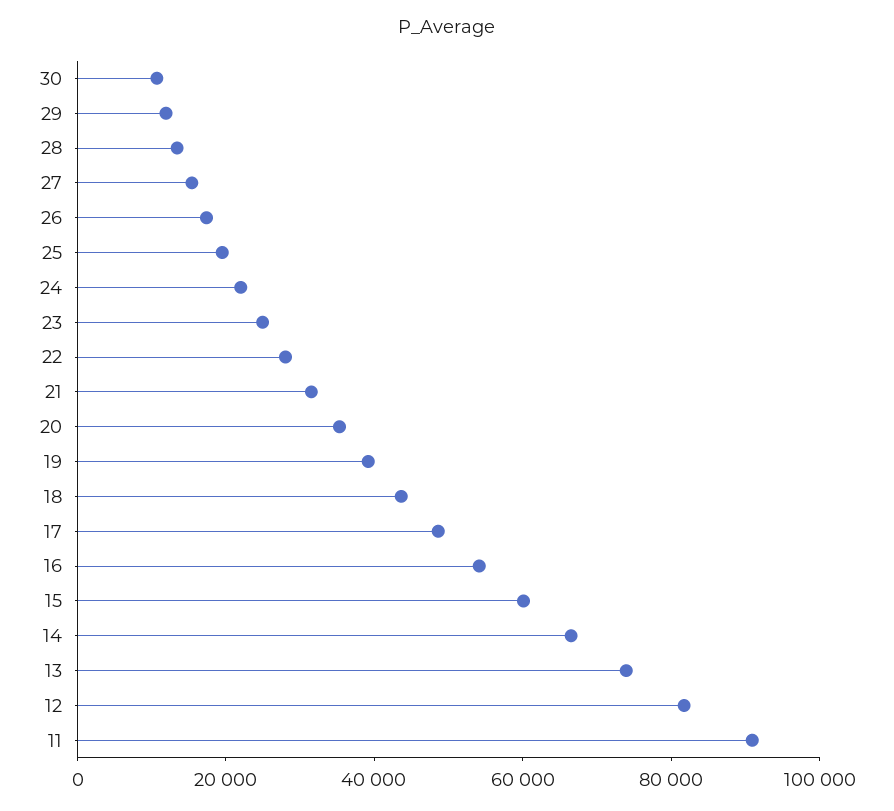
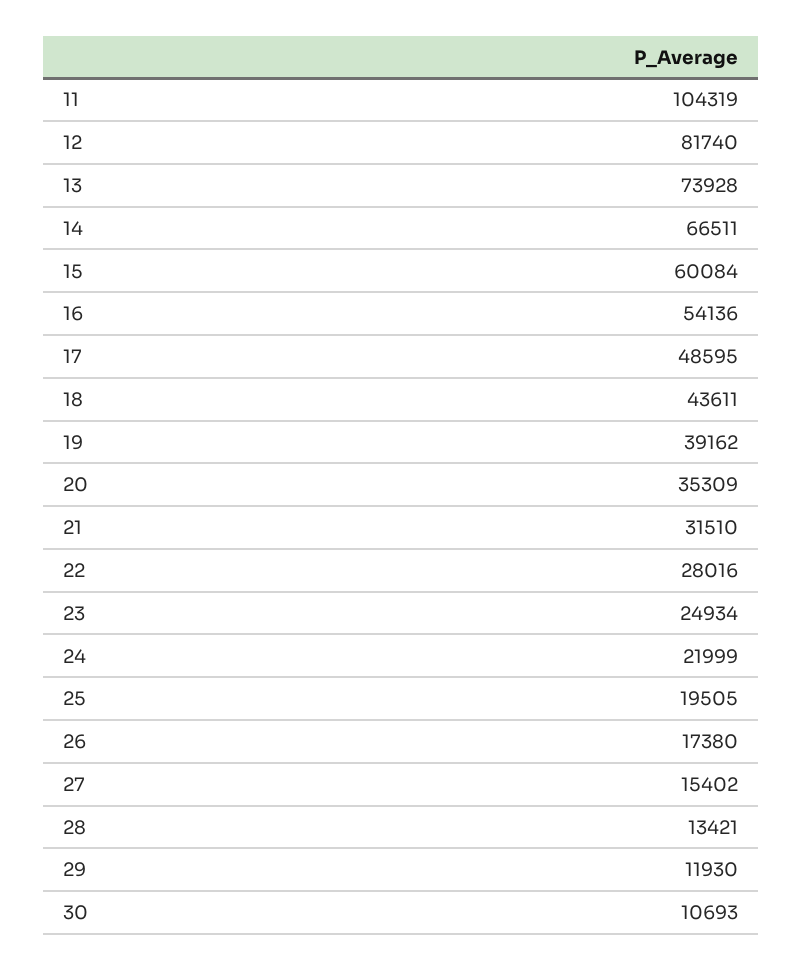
  {
    "30": 10693,
    "29": 11930,
    "28": 13421,
    "27": 15402,
    "26": 17380,
    "25": 19505,
    "24": 21999,
    "23": 24934,
    "22": 28016,
    "21": 31510,
    "20": 35309,
    "19": 39162,
    "18": 43611,
    "17": 48595,
    "16": 54136,
    "15": 60084,
    "14": 66511,
    "13": 73928,
    "12": 81740,
-   "11": 90000
+   "11": 104319
  }

